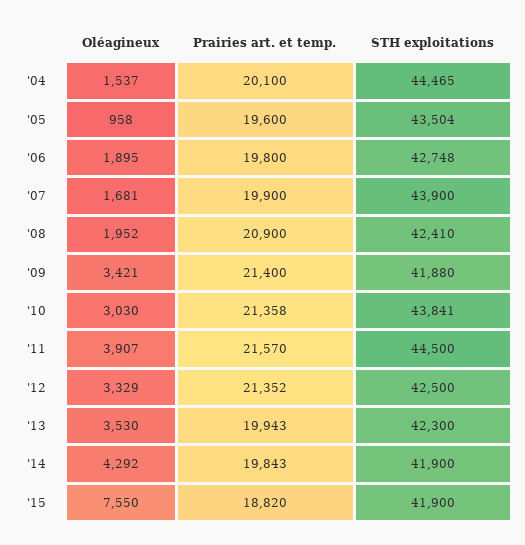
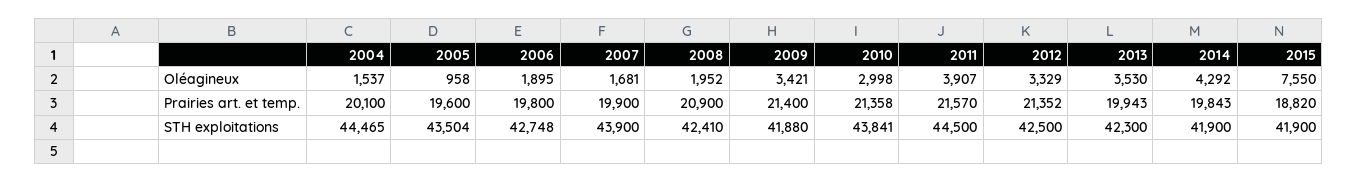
  {
    "Oléagineux": {
      "'04": 1537,
      "'05": 958,
      "'06": 1895,
      "'07": 1681,
      "'08": 1952,
      "'09": 3421,
-     "'10": 3030,
+     "'10": 2998,
      "'11": 3907,
      "'12": 3329,
      "'13": 3530,
      "'14": 4292,
      "'15": 7550
    },
    "Prairies art. et temp.": {
      "'04": 20100,
      "'05": 19600,
      "'06": 19800,
      "'07": 19900,
      "'08": 20900,
      "'09": 21400,
      "'10": 21358,
      "'11": 21570,
      "'12": 21352,
      "'13": 19943,
      "'14": 19843,
      "'15": 18820
    },
    "STH exploitations": {
      "'04": 44465,
      "'05": 43504,
      "'06": 42748,
      "'07": 43900,
      "'08": 42410,
      "'09": 41880,
      "'10": 43841,
      "'11": 44500,
      "'12": 42500,
      "'13": 42300,
      "'14": 41900,
      "'15": 41900
    }
  }

